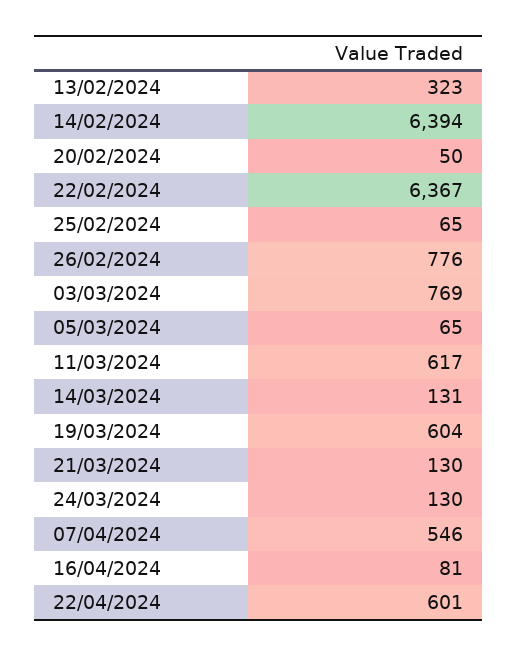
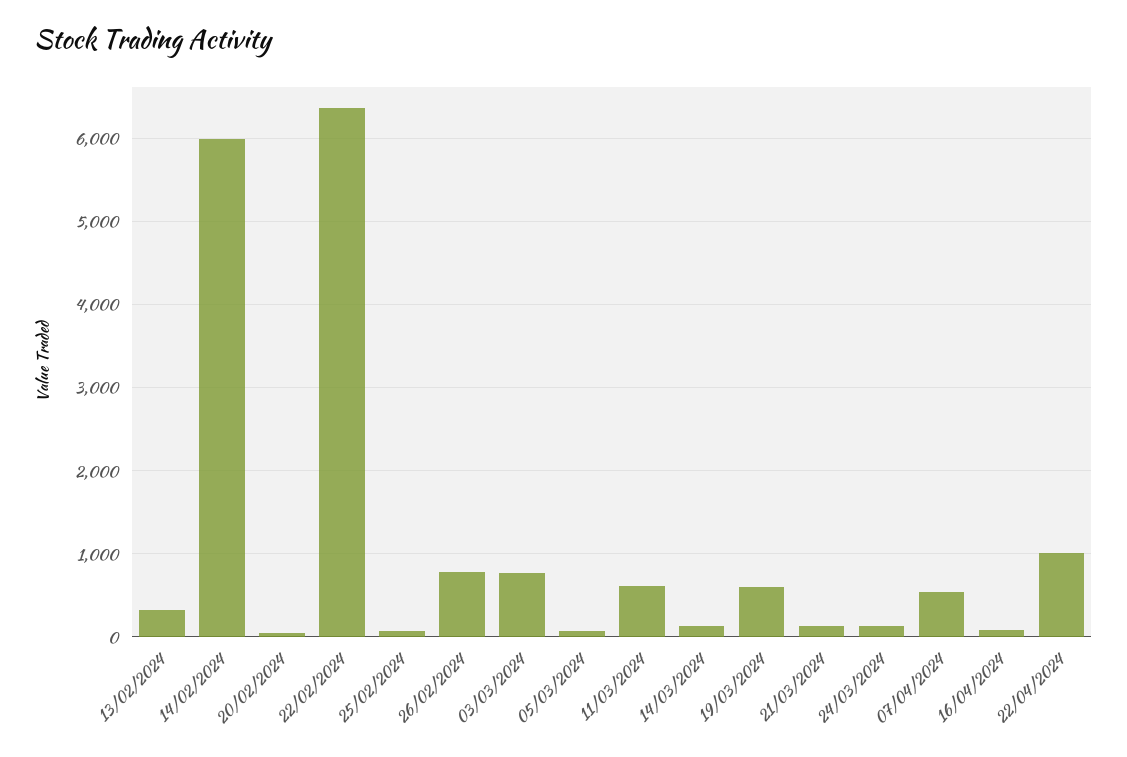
  {
    "13/02/2024": 323,
-   "14/02/2024": 6394,
+   "14/02/2024": 6000,
    "20/02/2024": 50,
    "22/02/2024": 6367,
    "25/02/2024": 65,
    "26/02/2024": 776,
    "03/03/2024": 769,
    "05/03/2024": 65,
    "11/03/2024": 617,
    "14/03/2024": 131,
    "19/03/2024": 604,
    "21/03/2024": 130,
    "24/03/2024": 130,
    "07/04/2024": 546,
    "16/04/2024": 81,
-   "22/04/2024": 601
+   "22/04/2024": 1000
  }

